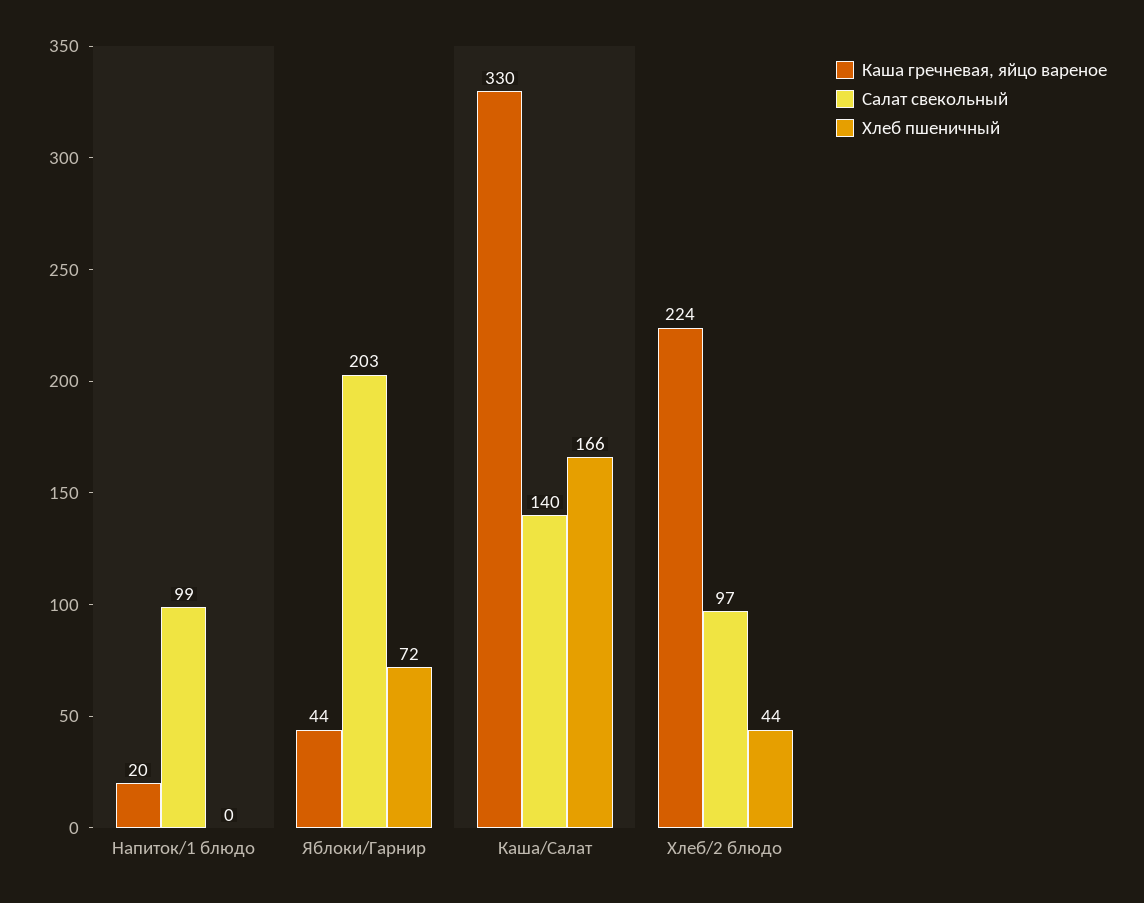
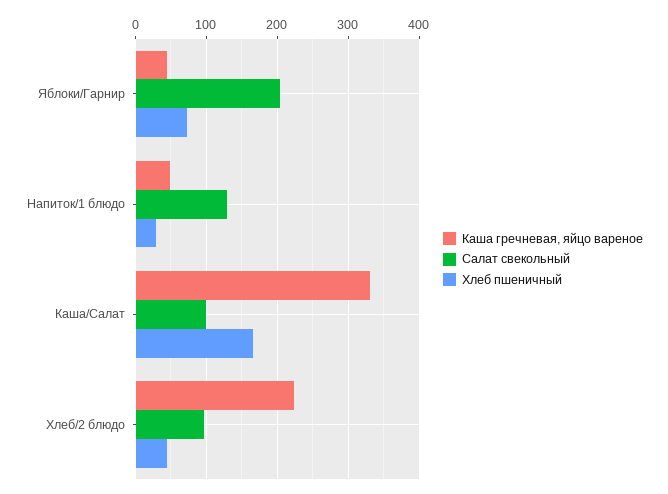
  {
    "Каша гречневая, яйцо вареное": {
-     "Напиток/1 блюдо": 20,
+     "Напиток/1 блюдо": 50,
      "Яблоки/Гарнир": 44,
      "Каша/Салат": 330,
      "Хлеб/2 блюдо": 224
    },
    "Салат свекольный": {
-     "Напиток/1 блюдо": 99,
+     "Напиток/1 блюдо": 130,
      "Яблоки/Гарнир": 203,
-     "Каша/Салат": 140,
+     "Каша/Салат": 100,
      "Хлеб/2 блюдо": 97
    },
    "Хлеб пшеничный": {
-     "Напиток/1 блюдо": 0,
+     "Напиток/1 блюдо": 30,
      "Яблоки/Гарнир": 72,
      "Каша/Салат": 166,
      "Хлеб/2 блюдо": 44
    }
  }

